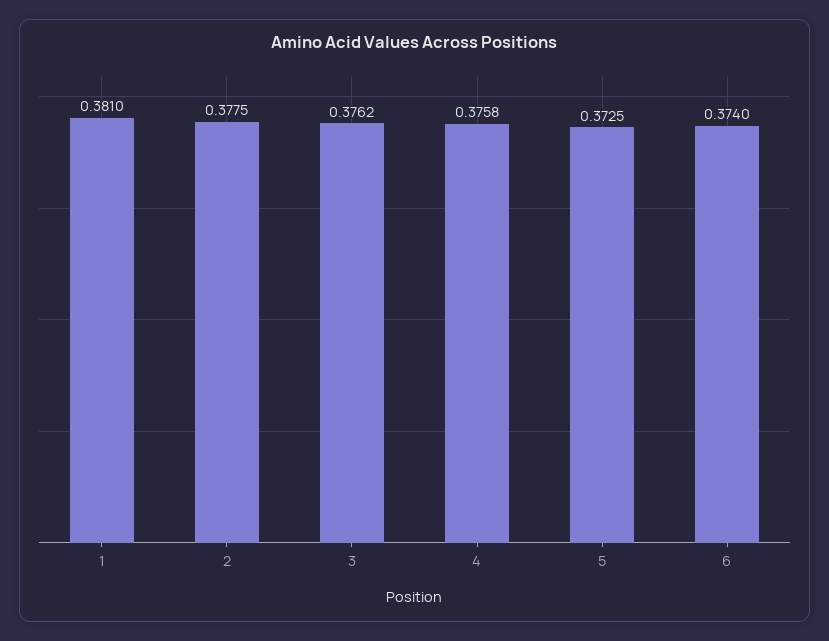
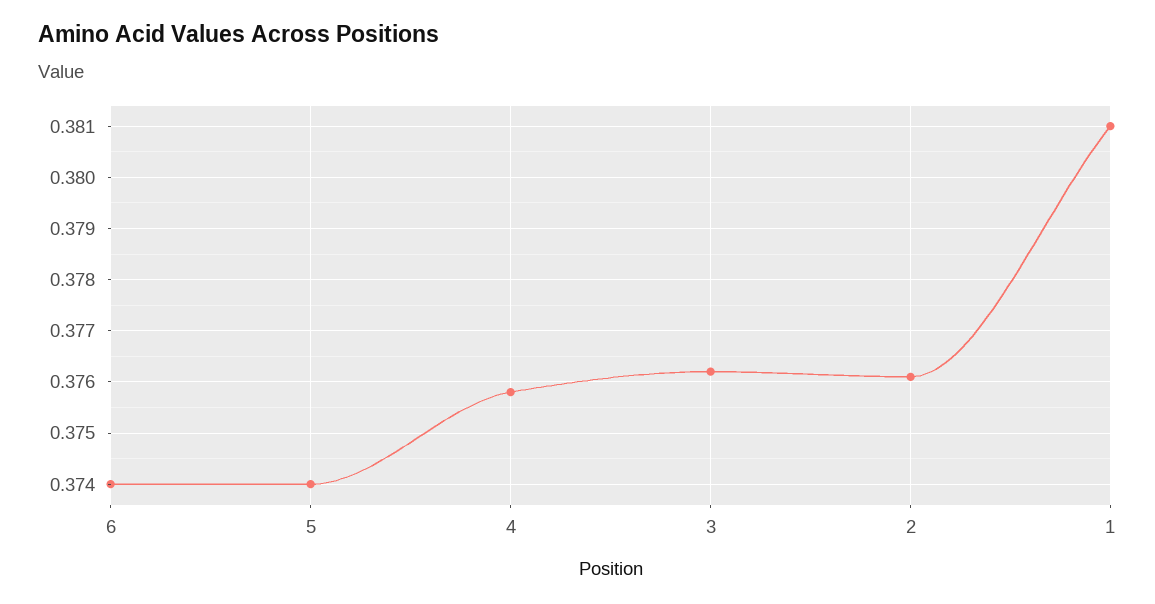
  {
    "1": 0.381,
-   "2": 0.3775,
+   "2": 0.376,
    "3": 0.3762,
    "4": 0.3758,
-   "5": 0.3725,
+   "5": 0.374,
    "6": 0.374
  }

